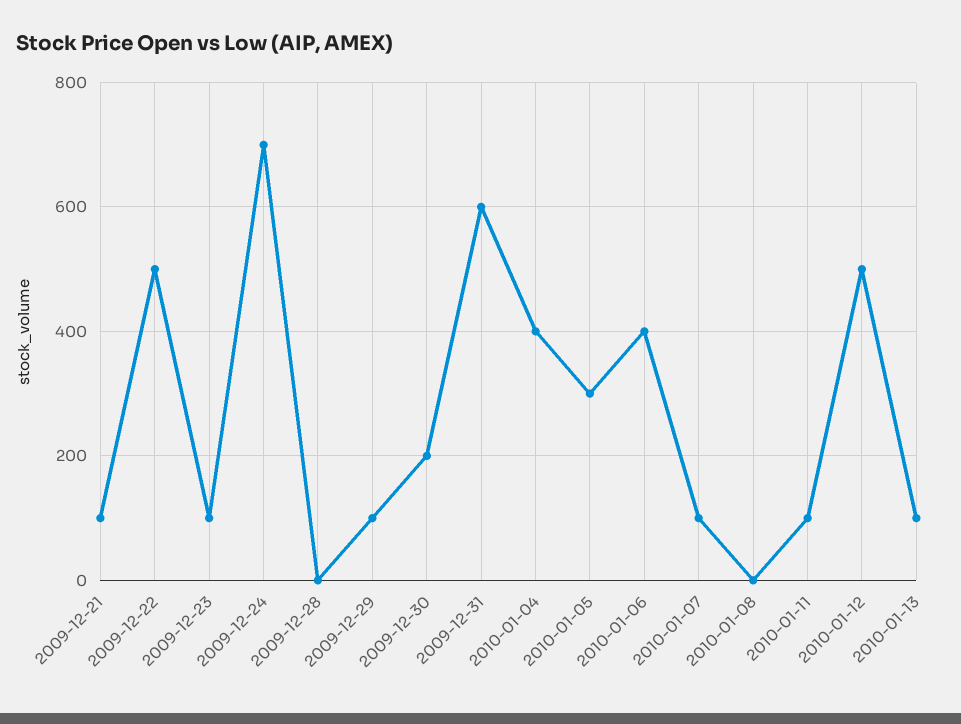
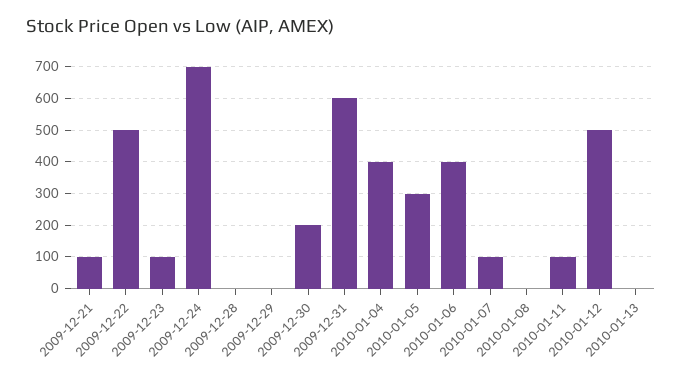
  {
    "2009-12-21": 100,
    "2009-12-22": 500,
    "2009-12-23": 100,
    "2009-12-24": 700,
    "2009-12-28": 0,
-   "2009-12-29": 100,
+   "2009-12-29": 0,
    "2009-12-30": 200,
    "2009-12-31": 600,
    "2010-01-04": 400,
    "2010-01-05": 300,
    "2010-01-06": 400,
    "2010-01-07": 100,
    "2010-01-08": 0,
    "2010-01-11": 100,
    "2010-01-12": 500,
-   "2010-01-13": 100
+   "2010-01-13": 0
  }

